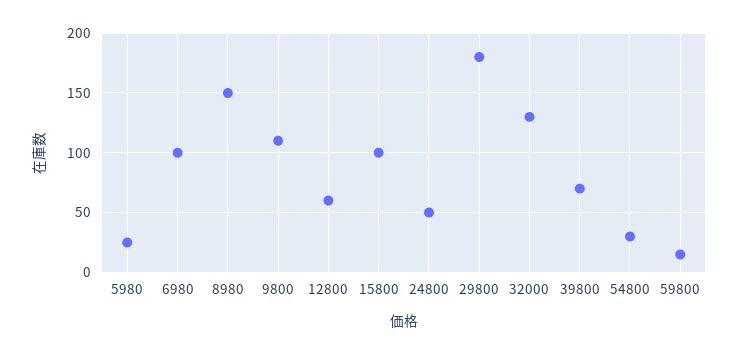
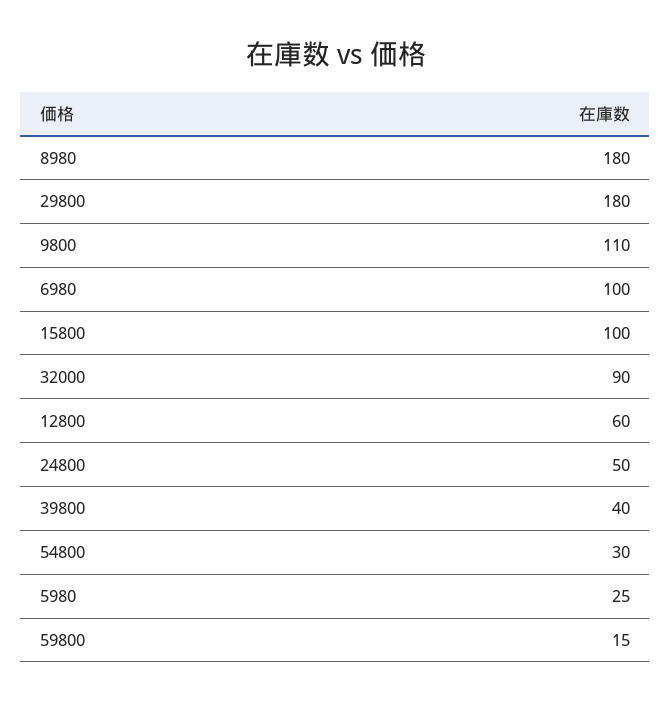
  {
    "5980": 25,
    "6980": 100,
-   "8980": 150,
+   "8980": 180,
    "9800": 110,
    "12800": 60,
    "15800": 100,
    "24800": 50,
    "29800": 180,
-   "32000": 130,
+   "32000": 90,
-   "39800": 70,
+   "39800": 40,
    "54800": 30,
    "59800": 15
  }

